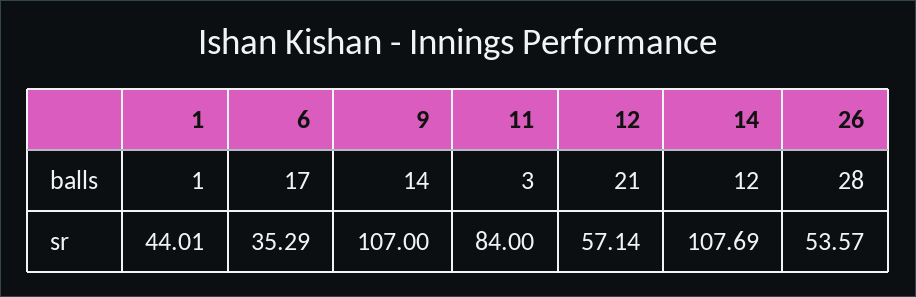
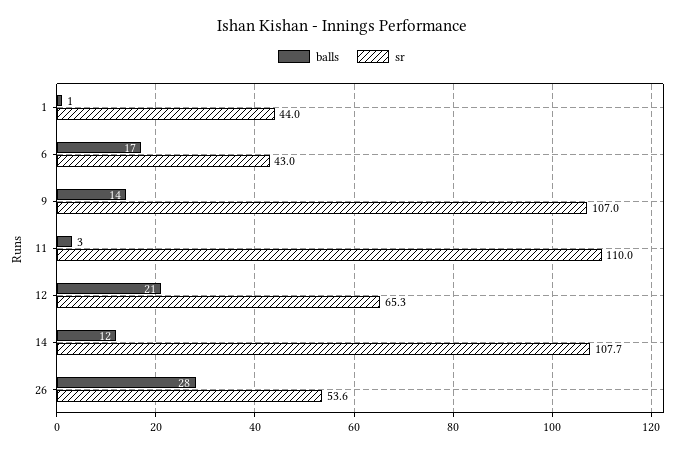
  {
    "balls": {
      "1": 1,
      "6": 17,
      "9": 14,
      "11": 3,
      "12": 21,
      "14": 12,
      "26": 28
    },
    "sr": {
      "1": 44.01,
-     "6": 35.29,
+     "6": 43,
      "9": 107,
-     "11": 84,
+     "11": 110,
-     "12": 57.14,
+     "12": 65.3,
      "14": 107.69,
      "26": 53.57
    }
  }

